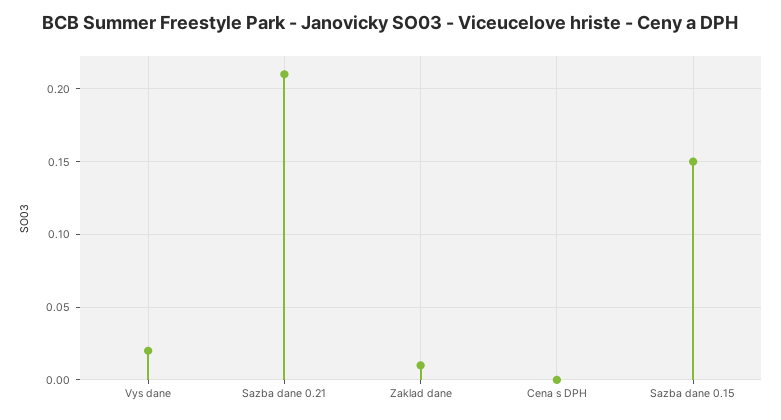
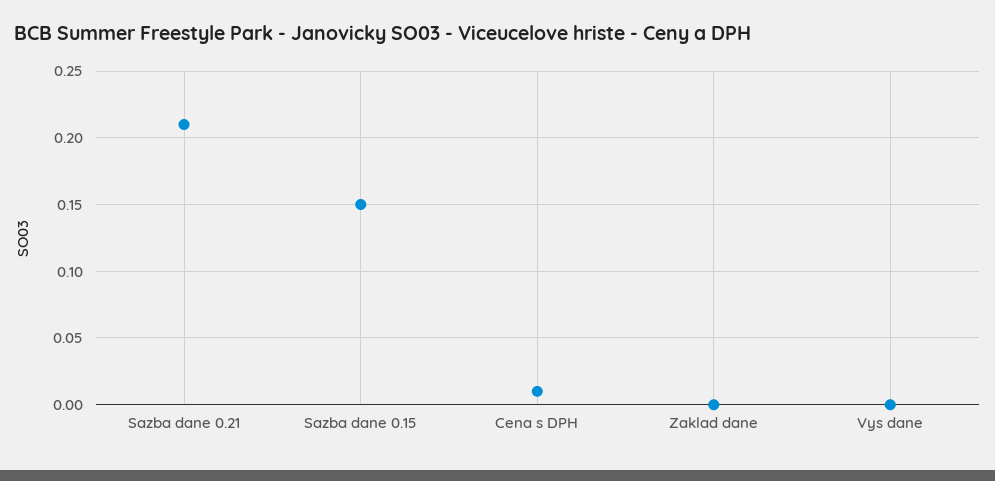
  {
-   "Vys dane": 0.02,
+   "Vys dane": 0,
    "Sazba dane 0.21": 0.21,
-   "Zaklad dane": 0.01,
+   "Zaklad dane": 0,
-   "Cena s DPH": 0,
+   "Cena s DPH": 0.01,
    "Sazba dane 0.15": 0.15
  }

